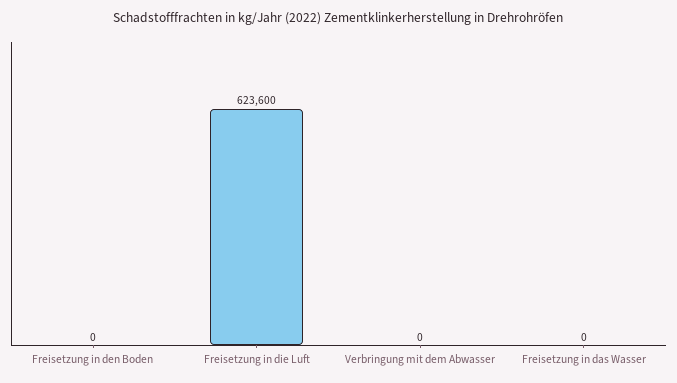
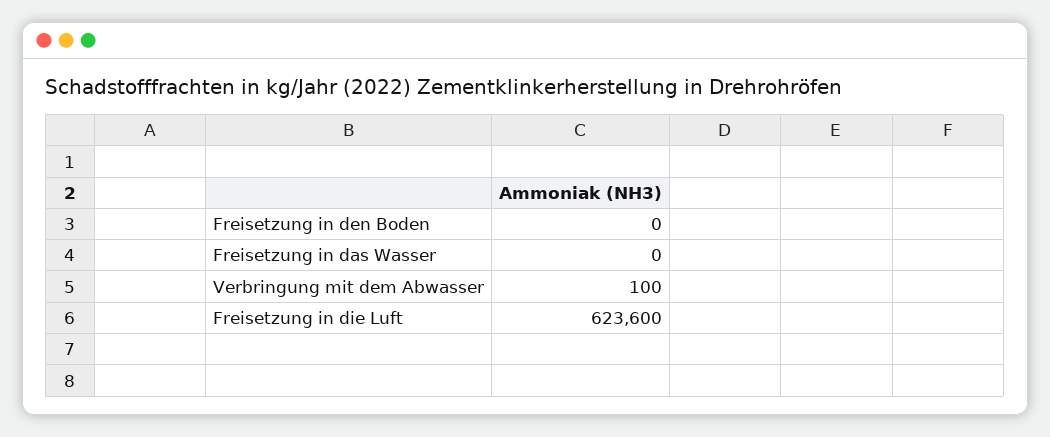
  {
    "Freisetzung in den Boden": 0,
    "Freisetzung in die Luft": 623600,
-   "Verbringung mit dem Abwasser": 0,
+   "Verbringung mit dem Abwasser": 100,
    "Freisetzung in das Wasser": 0
  }

